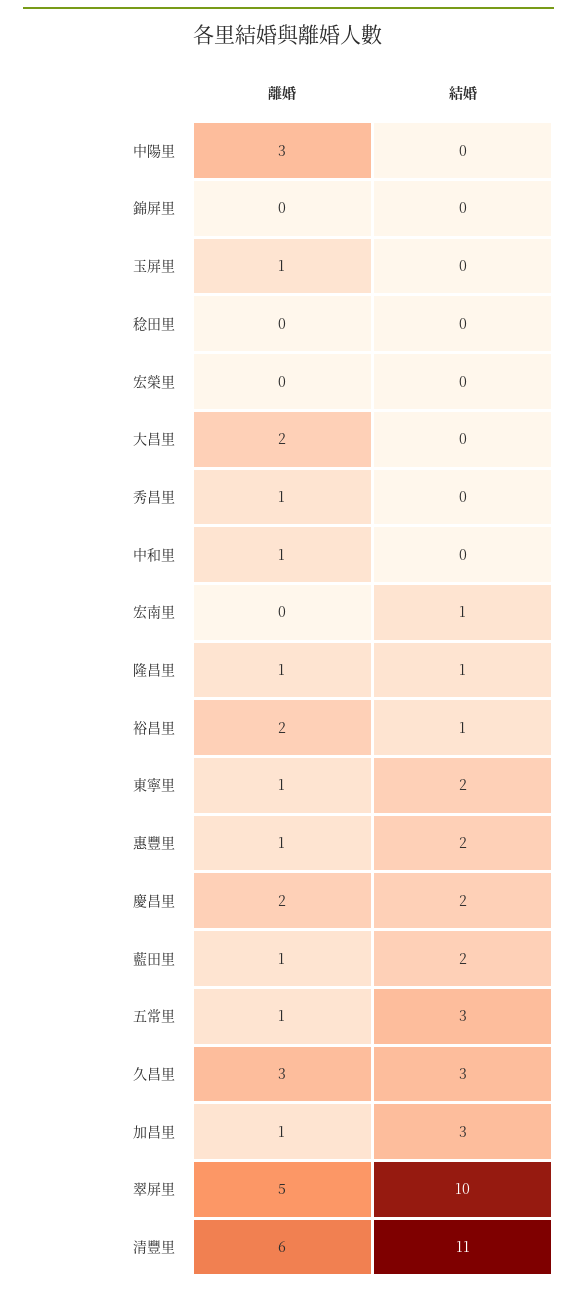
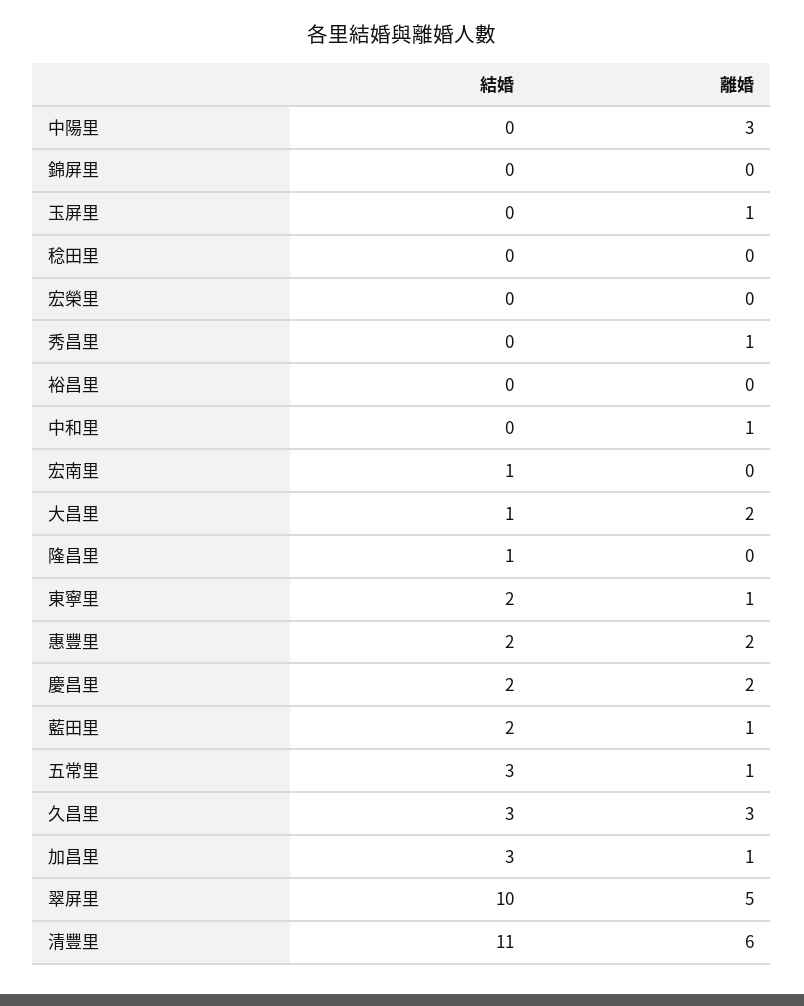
  {
    "離婚": {
      "中陽里": 3,
      "錦屏里": 0,
      "玉屏里": 1,
      "稔田里": 0,
      "宏榮里": 0,
      "大昌里": 2,
      "秀昌里": 1,
      "中和里": 1,
      "宏南里": 0,
-     "隆昌里": 1,
+     "隆昌里": 0,
-     "裕昌里": 2,
+     "裕昌里": 0,
      "東寧里": 1,
-     "惠豐里": 1,
+     "惠豐里": 2,
      "慶昌里": 2,
      "藍田里": 1,
      "五常里": 1,
      "久昌里": 3,
      "加昌里": 1,
      "翠屏里": 5,
      "清豐里": 6
    },
    "結婚": {
      "中陽里": 0,
      "錦屏里": 0,
      "玉屏里": 0,
      "稔田里": 0,
      "宏榮里": 0,
-     "大昌里": 0,
+     "大昌里": 1,
      "秀昌里": 0,
      "中和里": 0,
      "宏南里": 1,
      "隆昌里": 1,
-     "裕昌里": 1,
+     "裕昌里": 0,
      "東寧里": 2,
      "惠豐里": 2,
      "慶昌里": 2,
      "藍田里": 2,
      "五常里": 3,
      "久昌里": 3,
      "加昌里": 3,
      "翠屏里": 10,
      "清豐里": 11
    }
  }

